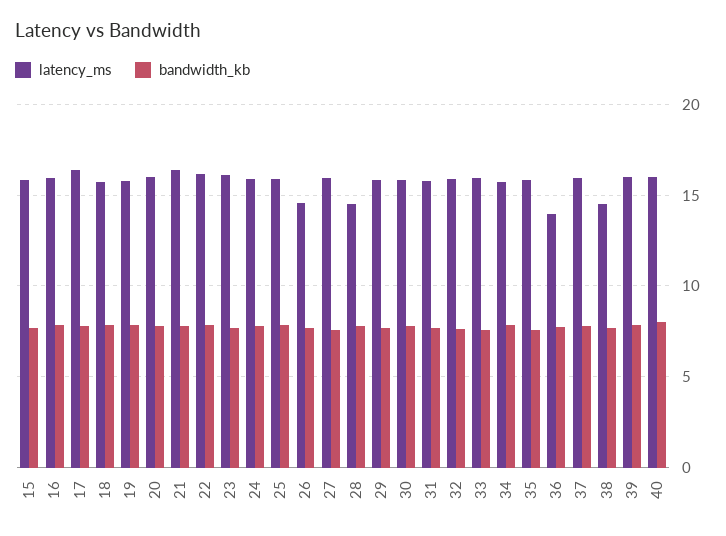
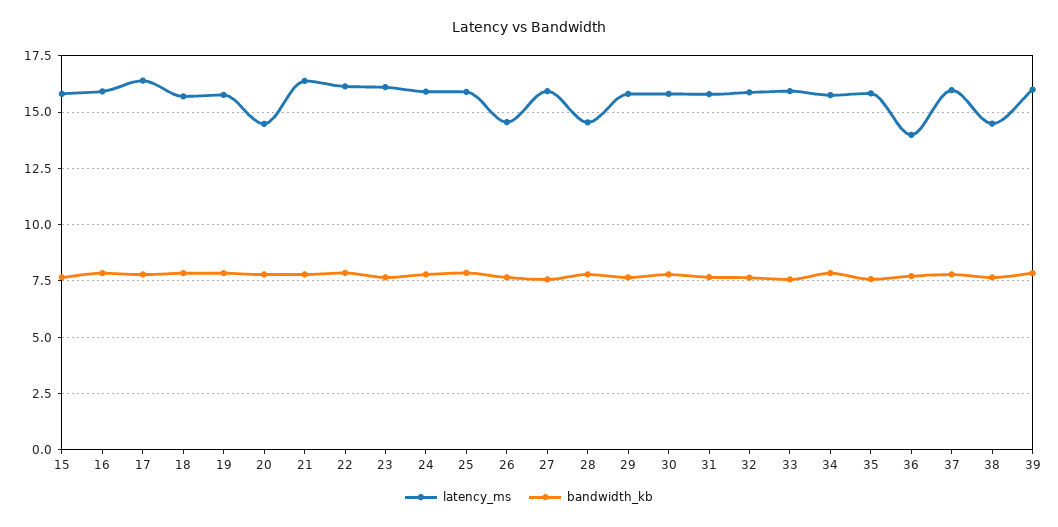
  {
    "latency_ms": {
      "15": 16,
      "16": 16,
      "17": 16.5,
      "18": 15.5,
      "19": 16,
-     "20": 16,
+     "20": 14.5,
      "21": 16.5,
      "22": 16,
      "23": 16,
      "24": 16,
      "25": 16,
      "26": 14.5,
      "27": 16,
      "28": 14.5,
      "29": 16,
      "30": 16,
      "31": 16,
      "32": 16,
      "33": 16,
      "34": 16,
      "35": 16,
      "36": 14,
      "37": 16,
      "38": 14.5,
-     "39": 16,
+     "39": 16
-     "40": 16
    },
    "bandwidth_kb": {
      "15": 7.5,
      "16": 8,
      "17": 8,
      "18": 8,
      "19": 8,
      "20": 8,
      "21": 8,
      "22": 8,
      "23": 7.5,
      "24": 8,
      "25": 8,
      "26": 7.5,
      "27": 7.5,
      "28": 8,
      "29": 7.5,
      "30": 8,
      "31": 7.5,
      "32": 7.5,
      "33": 7.5,
      "34": 8,
      "35": 7.5,
      "36": 7.5,
      "37": 8,
      "38": 7.5,
-     "39": 8,
+     "39": 8
-     "40": 8
    }
  }

